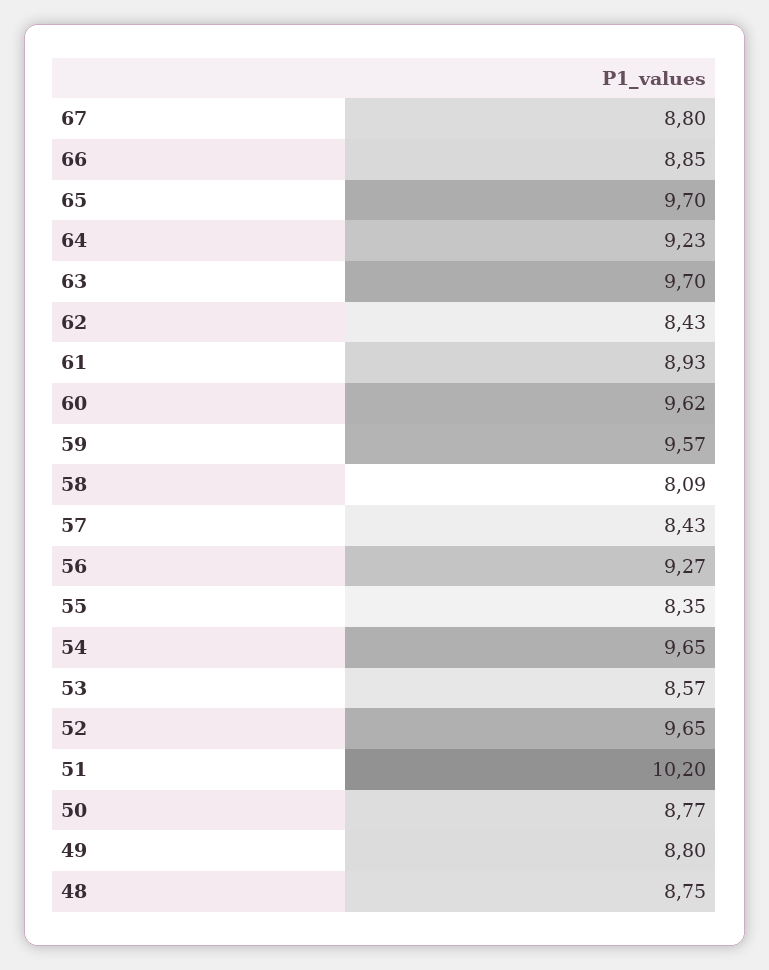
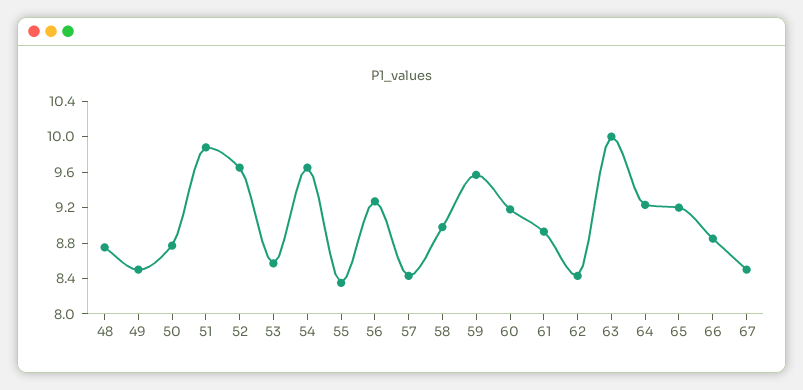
  {
-   "67": 8.8,
+   "67": 8.5,
    "66": 8.85,
-   "65": 9.7,
+   "65": 9.2,
    "64": 9.23,
-   "63": 9.7,
+   "63": 10,
    "62": 8.43,
    "61": 8.93,
-   "60": 9.62,
+   "60": 9.2,
    "59": 9.57,
-   "58": 8.09,
+   "58": 9,
    "57": 8.43,
    "56": 9.27,
    "55": 8.35,
    "54": 9.65,
    "53": 8.57,
    "52": 9.65,
-   "51": 10.2,
+   "51": 9.9,
    "50": 8.77,
-   "49": 8.8,
+   "49": 8.5,
    "48": 8.75
  }

